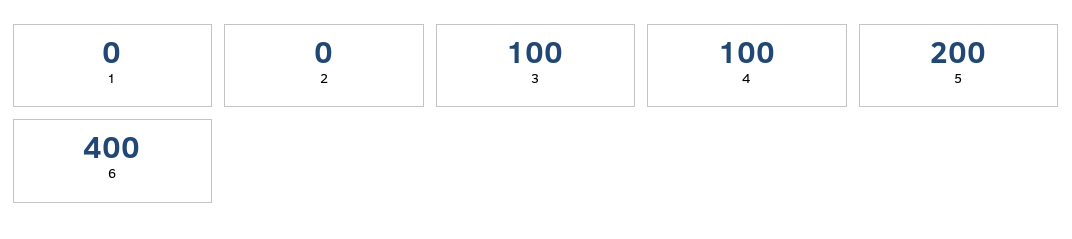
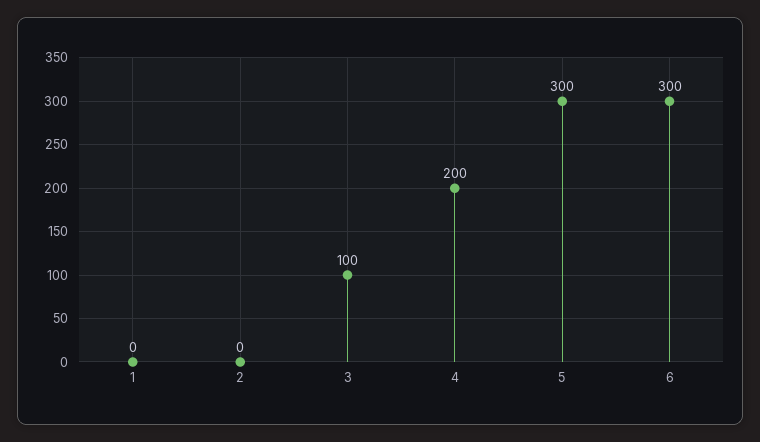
  {
    "1": 0,
    "2": 0,
    "3": 100,
-   "4": 100,
+   "4": 200,
-   "5": 200,
+   "5": 300,
-   "6": 400
+   "6": 300
  }

